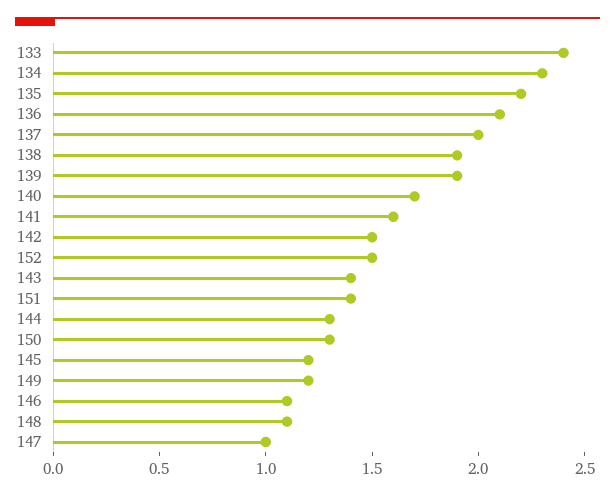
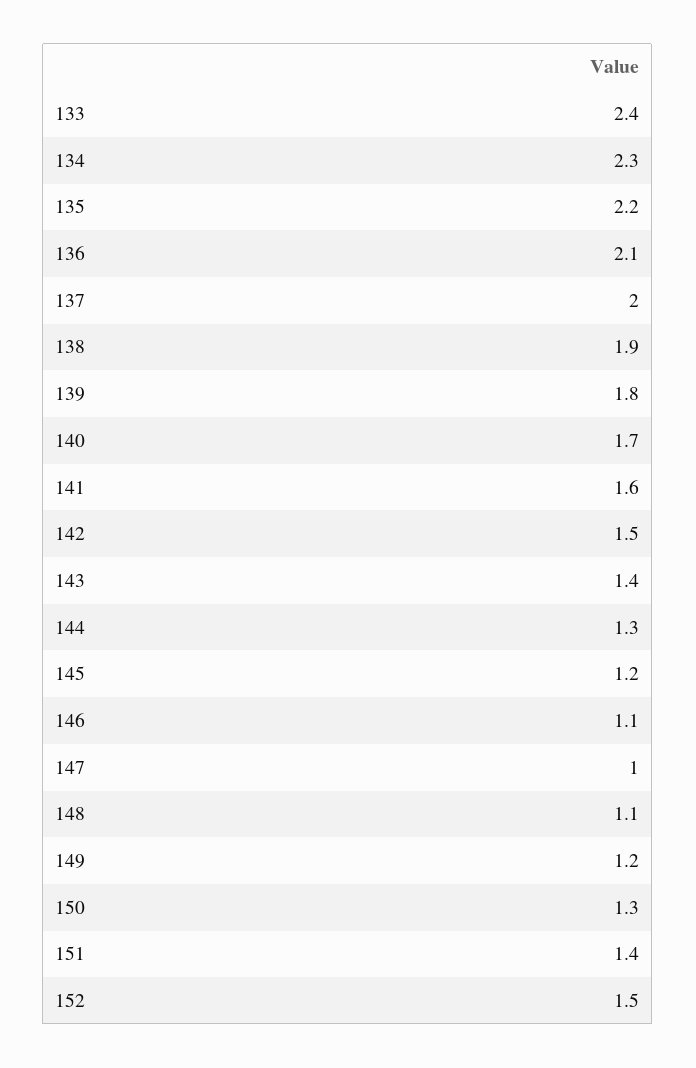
  {
    "133": 2.4,
    "134": 2.3,
    "135": 2.2,
    "136": 2.1,
    "137": 2,
    "138": 1.9,
-   "139": 1.9,
+   "139": 1.8,
    "140": 1.7,
    "141": 1.6,
    "142": 1.5,
    "152": 1.5,
    "143": 1.4,
    "151": 1.4,
    "144": 1.3,
    "150": 1.3,
    "145": 1.2,
    "149": 1.2,
    "146": 1.1,
    "148": 1.1,
    "147": 1
  }

